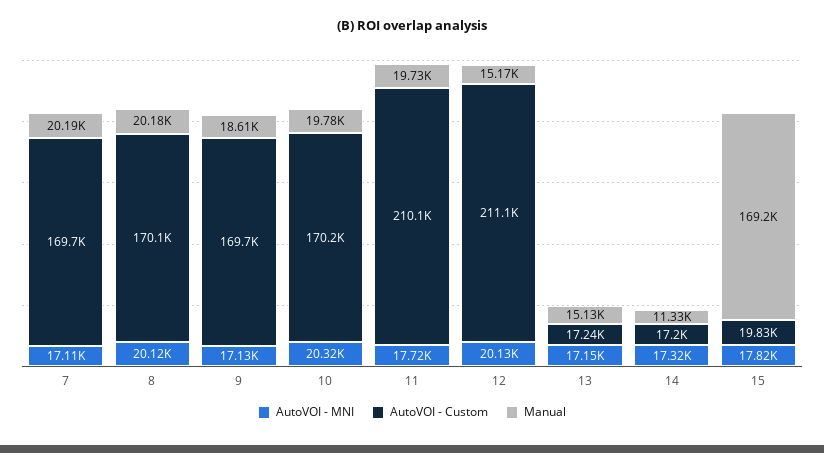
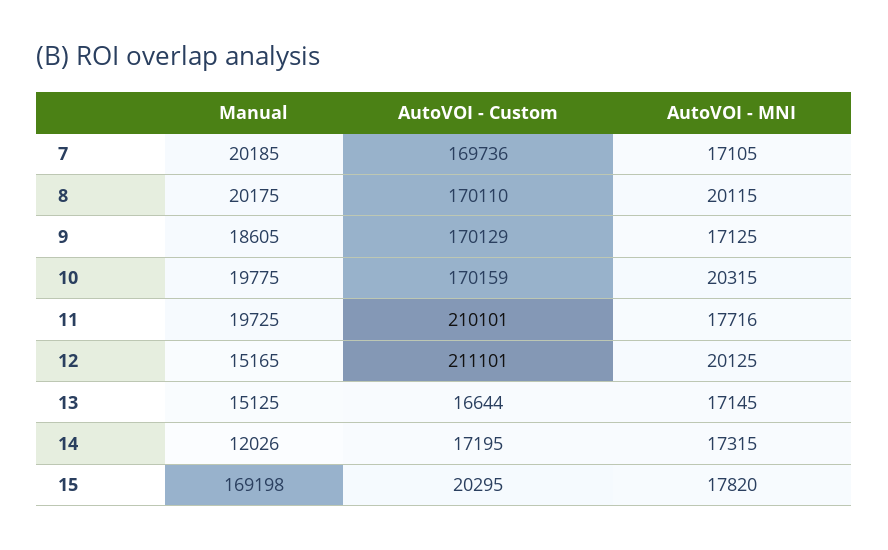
  {
    "AutoVOI - MNI": {
      "7": 17105,
      "8": 20115,
      "9": 17125,
      "10": 20315,
      "11": 17716,
      "12": 20125,
      "13": 17145,
      "14": 17315,
      "15": 17820
    },
    "AutoVOI - Custom": {
      "7": 169736,
      "8": 170110,
-     "9": 169700,
+     "9": 170129,
      "10": 170159,
      "11": 210101,
      "12": 211101,
-     "13": 17240,
+     "13": 16644,
      "14": 17195,
-     "15": 19830
+     "15": 20295
    },
    "Manual": {
      "7": 20185,
      "8": 20175,
      "9": 18605,
      "10": 19775,
      "11": 19725,
      "12": 15165,
      "13": 15125,
-     "14": 11330,
+     "14": 12026,
      "15": 169198
    }
  }

